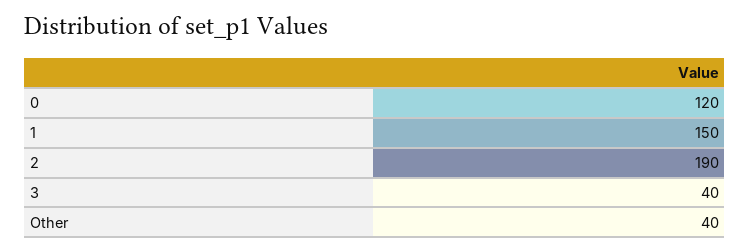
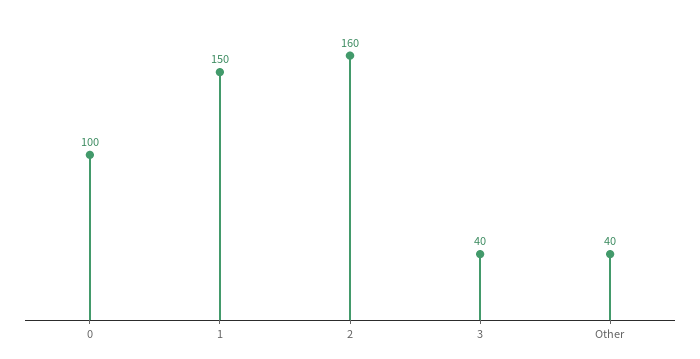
  {
-   "0": 120,
+   "0": 100,
    "1": 150,
-   "2": 190,
+   "2": 160,
    "3": 40,
    "Other": 40
  }

